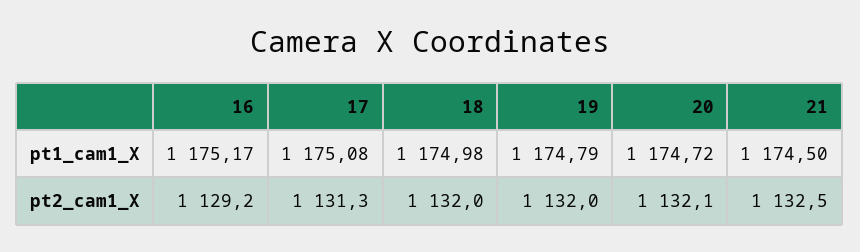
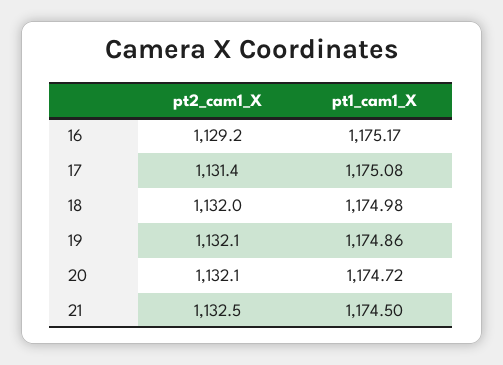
  {
    "16": {
      "pt1_cam1_X": 1175.17,
      "pt2_cam1_X": 1129.2
    },
    "17": {
      "pt1_cam1_X": 1175.08,
-     "pt2_cam1_X": 1131.3
+     "pt2_cam1_X": 1131.4
    },
    "18": {
      "pt1_cam1_X": 1174.98,
      "pt2_cam1_X": 1132
    },
    "19": {
-     "pt1_cam1_X": 1174.79,
+     "pt1_cam1_X": 1174.86,
-     "pt2_cam1_X": 1132
+     "pt2_cam1_X": 1132.1
    },
    "20": {
      "pt1_cam1_X": 1174.72,
      "pt2_cam1_X": 1132.1
    },
    "21": {
      "pt1_cam1_X": 1174.5,
      "pt2_cam1_X": 1132.5
    }
  }

